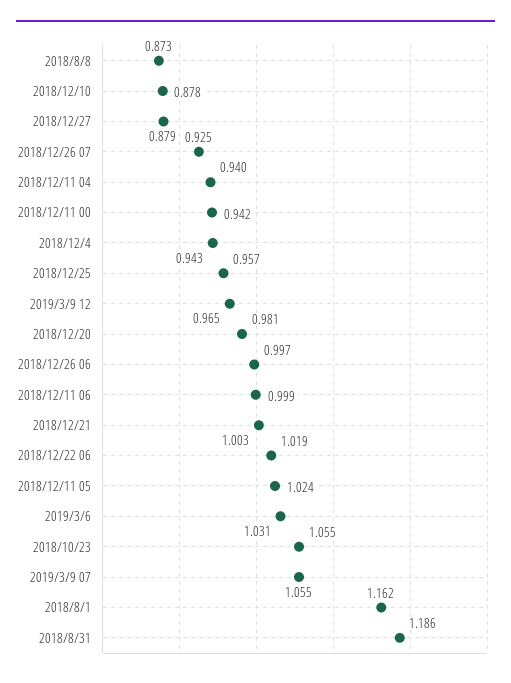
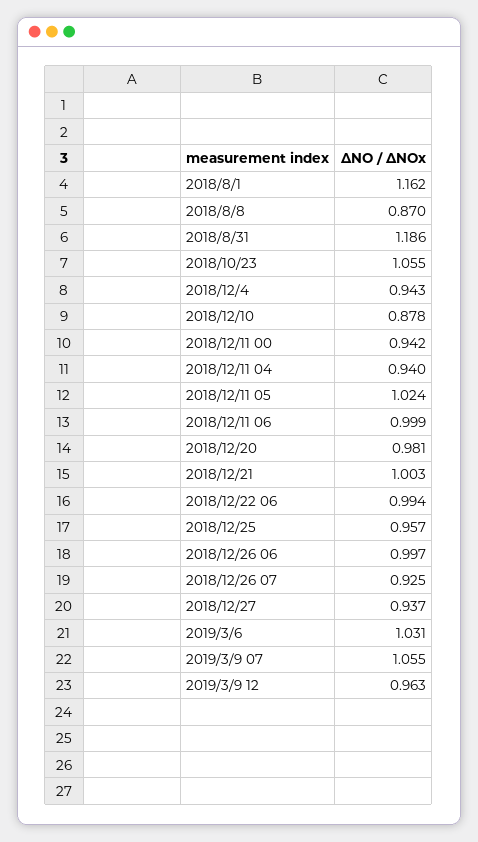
  {
-   "2018/8/8": 0.873,
+   "2018/8/8": 0.87,
    "2018/12/10": 0.878,
-   "2018/12/27": 0.879,
+   "2018/12/27": 0.937,
    "2018/12/26 07": 0.925,
    "2018/12/11 04": 0.94,
    "2018/12/11 00": 0.942,
    "2018/12/4": 0.943,
    "2018/12/25": 0.957,
-   "2019/3/9 12": 0.965,
+   "2019/3/9 12": 0.963,
    "2018/12/20": 0.981,
    "2018/12/26 06": 0.997,
    "2018/12/11 06": 0.999,
    "2018/12/21": 1.003,
-   "2018/12/22 06": 1.019,
+   "2018/12/22 06": 0.994,
    "2018/12/11 05": 1.024,
    "2019/3/6": 1.031,
    "2018/10/23": 1.055,
    "2019/3/9 07": 1.055,
    "2018/8/1": 1.162,
    "2018/8/31": 1.186
  }

